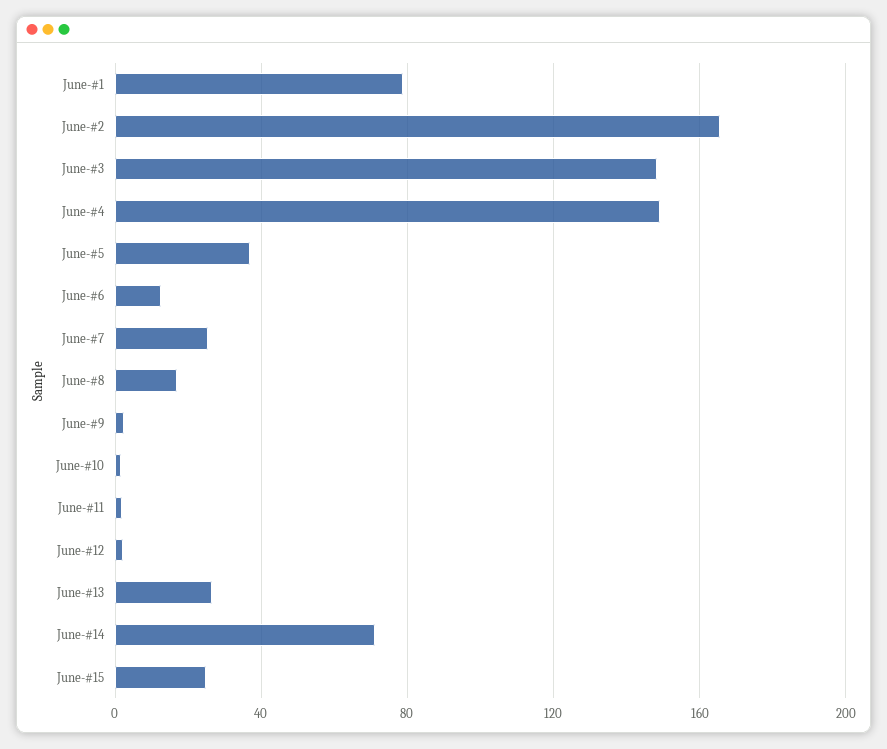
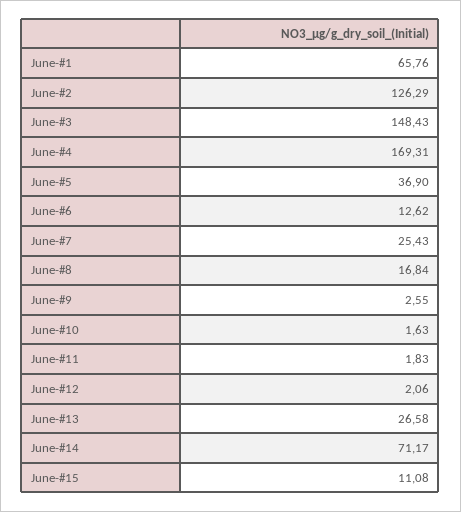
  {
-   "June-#1": 80,
+   "June-#1": 65.76,
-   "June-#2": 165,
+   "June-#2": 126.29,
    "June-#3": 148.43,
-   "June-#4": 150,
+   "June-#4": 169.31,
    "June-#5": 36.9,
    "June-#6": 12.62,
    "June-#7": 25.43,
    "June-#8": 16.84,
    "June-#9": 2.55,
    "June-#10": 1.63,
    "June-#11": 1.83,
    "June-#12": 2.06,
    "June-#13": 26.58,
    "June-#14": 71.17,
-   "June-#15": 25
+   "June-#15": 11.08
  }

